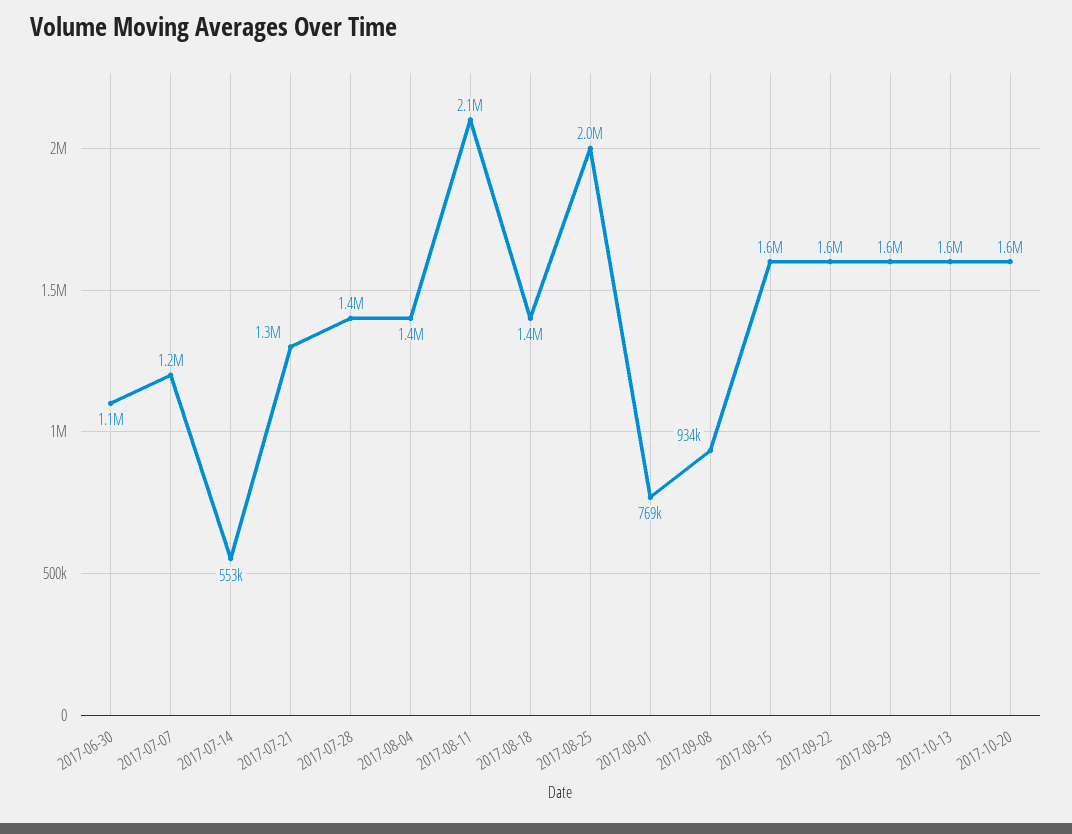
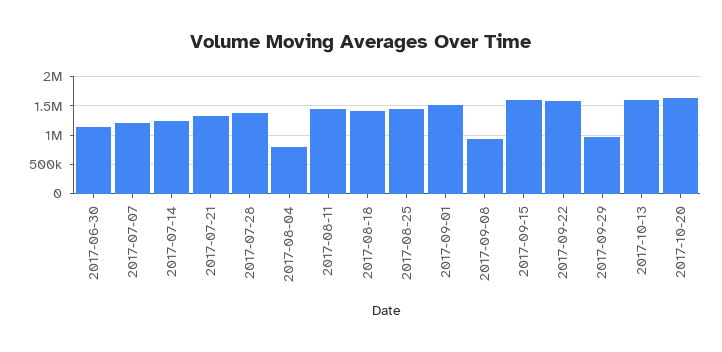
  {
    "2017-06-30": 1100000,
    "2017-07-07": 1200000,
-   "2017-07-14": 553000,
+   "2017-07-14": 1250000,
    "2017-07-21": 1300000,
    "2017-07-28": 1400000,
-   "2017-08-04": 1400000,
+   "2017-08-04": 750000,
-   "2017-08-11": 2100000,
+   "2017-08-11": 1500000,
    "2017-08-18": 1400000,
-   "2017-08-25": 2000000,
+   "2017-08-25": 1500000,
-   "2017-09-01": 769000,
+   "2017-09-01": 1500000,
    "2017-09-08": 934000,
    "2017-09-15": 1600000,
    "2017-09-22": 1600000,
-   "2017-09-29": 1600000,
+   "2017-09-29": 1000000,
    "2017-10-13": 1600000,
    "2017-10-20": 1600000
  }

